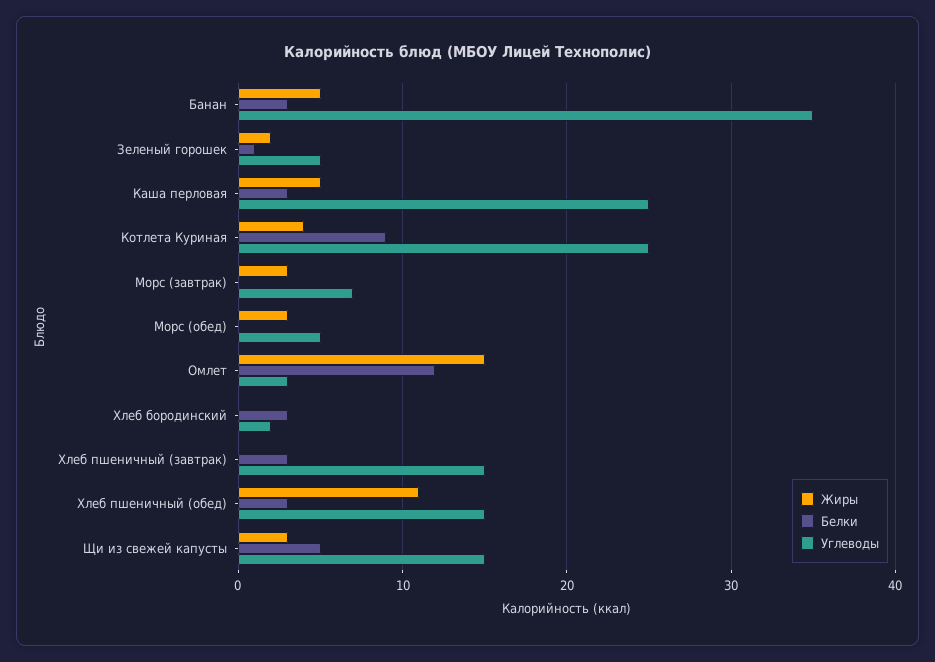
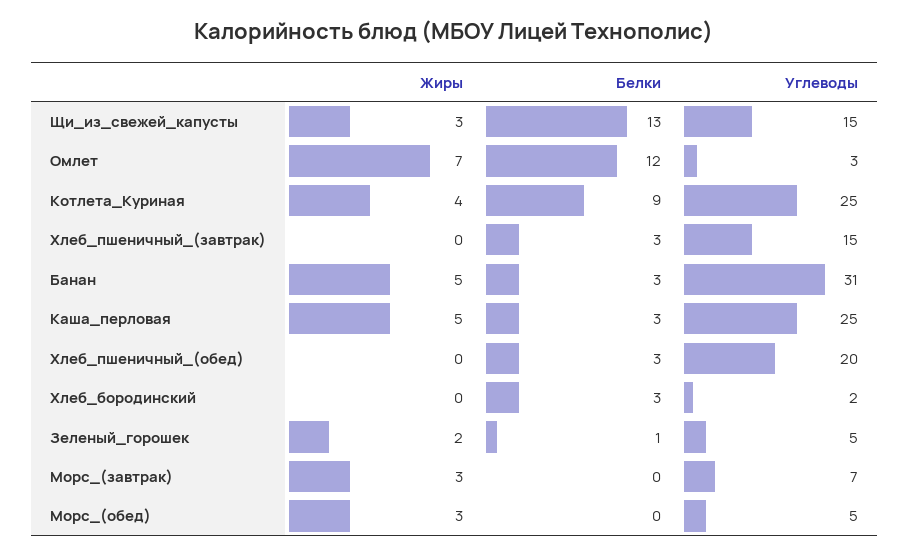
  {
    "Жиры": {
      "Банан": 5,
      "Зеленый горошек": 2,
      "Каша перловая": 5,
      "Котлета Куриная": 4,
      "Морс (завтрак)": 3,
      "Морс (обед)": 3,
-     "Омлет": 15,
+     "Омлет": 7,
      "Хлеб бородинский": 0,
      "Хлеб пшеничный (завтрак)": 0,
-     "Хлеб пшеничный (обед)": 11,
+     "Хлеб пшеничный (обед)": 0,
      "Щи из свежей капусты": 3
    },
    "Белки": {
      "Банан": 3,
      "Зеленый горошек": 1,
      "Каша перловая": 3,
      "Котлета Куриная": 9,
      "Морс (завтрак)": 0,
      "Морс (обед)": 0,
      "Омлет": 12,
      "Хлеб бородинский": 3,
      "Хлеб пшеничный (завтрак)": 3,
      "Хлеб пшеничный (обед)": 3,
-     "Щи из свежей капусты": 5
+     "Щи из свежей капусты": 13
    },
    "Углеводы": {
-     "Банан": 35,
+     "Банан": 31,
      "Зеленый горошек": 5,
      "Каша перловая": 25,
      "Котлета Куриная": 25,
      "Морс (завтрак)": 7,
      "Морс (обед)": 5,
      "Омлет": 3,
      "Хлеб бородинский": 2,
      "Хлеб пшеничный (завтрак)": 15,
-     "Хлеб пшеничный (обед)": 15,
+     "Хлеб пшеничный (обед)": 20,
      "Щи из свежей капусты": 15
    }
  }

